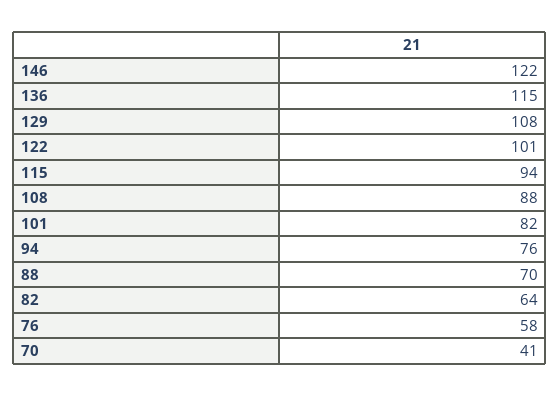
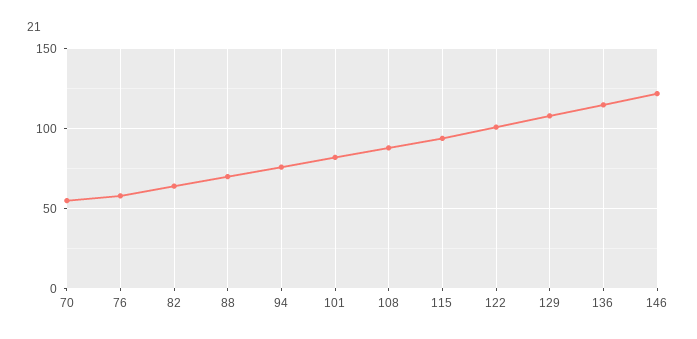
  {
    "146": 122,
    "136": 115,
    "129": 108,
    "122": 101,
    "115": 94,
    "108": 88,
    "101": 82,
    "94": 76,
    "88": 70,
    "82": 64,
    "76": 58,
-   "70": 41
+   "70": 55
  }

